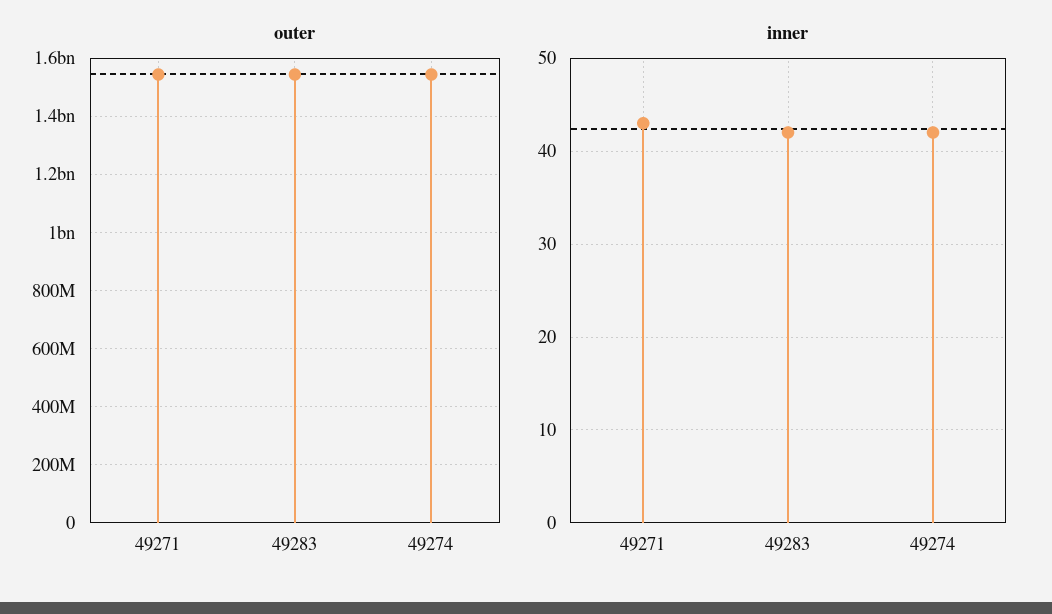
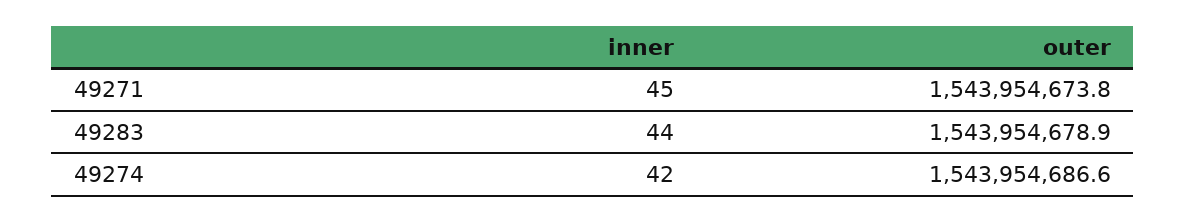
  {
    "outer": {
      "49271": 1543954673.8,
      "49283": 1543954678.9,
      "49274": 1543954686.6
    },
    "inner": {
-     "49271": 43,
+     "49271": 45,
-     "49283": 42,
+     "49283": 44,
      "49274": 42
    }
  }

